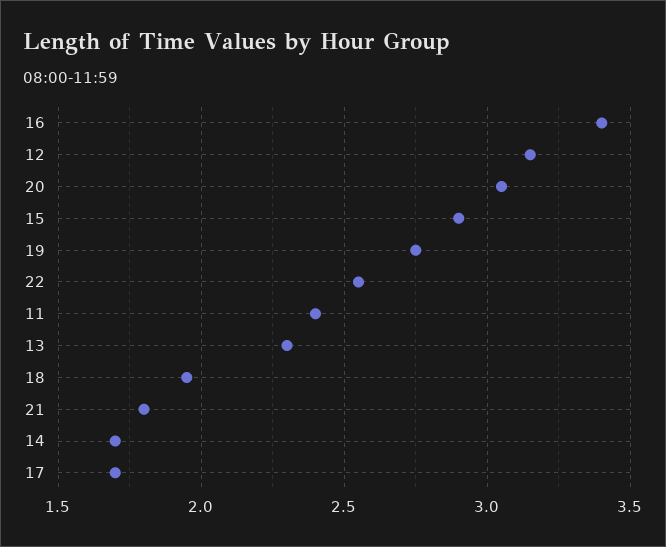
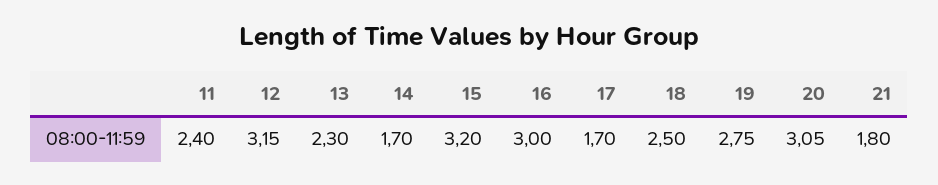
  {
-   "16": 3.4,
+   "16": 3,
    "12": 3.15,
    "20": 3.05,
-   "15": 2.9,
+   "15": 3.2,
    "19": 2.75,
-   "22": 2.55,
    "11": 2.4,
    "13": 2.3,
-   "18": 1.95,
+   "18": 2.5,
    "21": 1.8,
    "14": 1.7,
    "17": 1.7
  }

